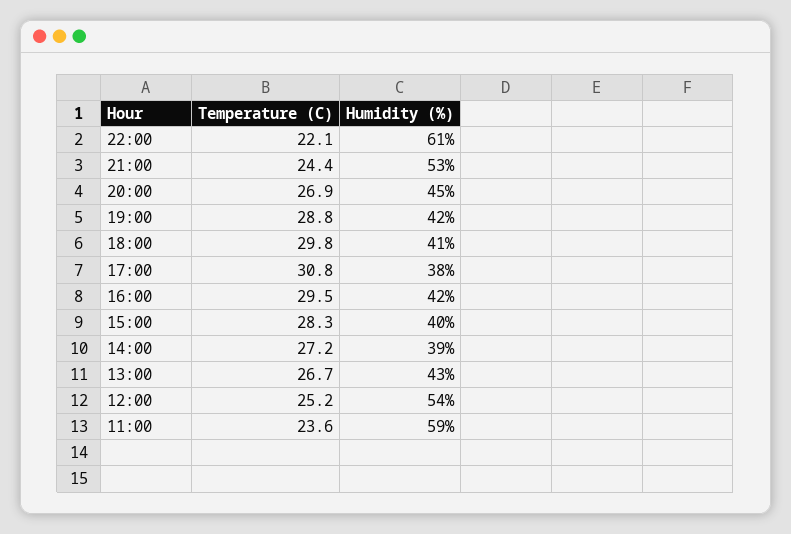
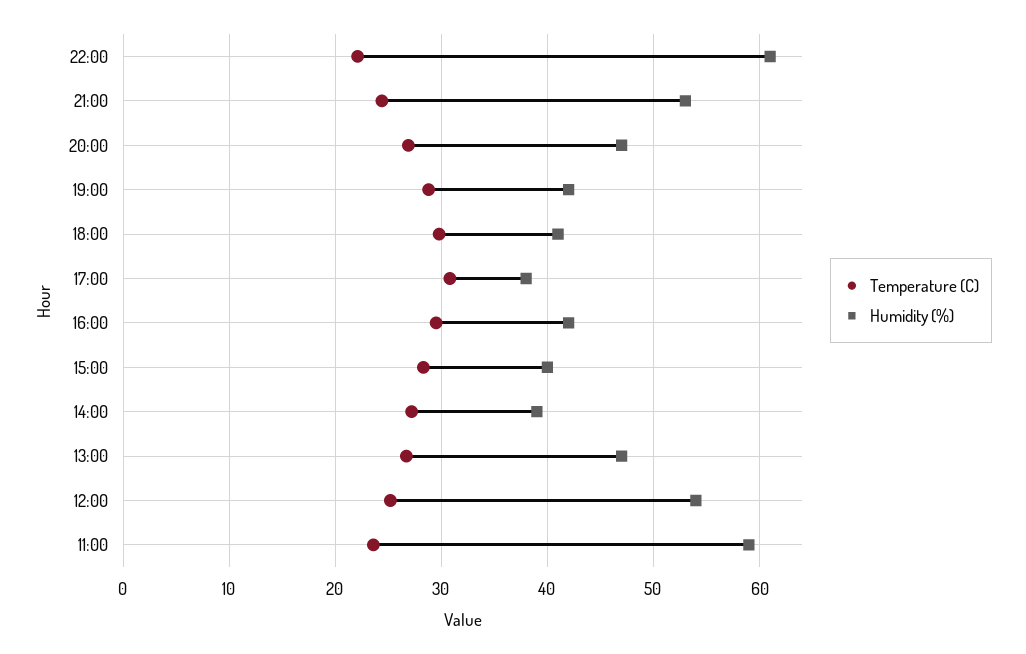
  {
    "Temperature (C)": {
      "22:00": 22.1,
      "21:00": 24.4,
      "20:00": 26.9,
      "19:00": 28.8,
      "18:00": 29.8,
      "17:00": 30.8,
      "16:00": 29.5,
      "15:00": 28.3,
      "14:00": 27.2,
      "13:00": 26.7,
      "12:00": 25.2,
      "11:00": 23.6
    },
    "Humidity (%)": {
      "22:00": 61,
      "21:00": 53,
-     "20:00": 45,
+     "20:00": 47,
      "19:00": 42,
      "18:00": 41,
      "17:00": 38,
      "16:00": 42,
      "15:00": 40,
      "14:00": 39,
-     "13:00": 43,
+     "13:00": 47,
      "12:00": 54,
      "11:00": 59
    }
  }

